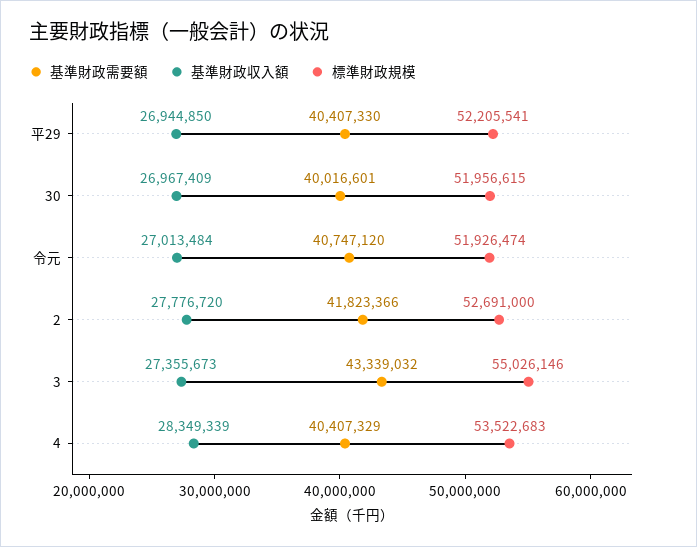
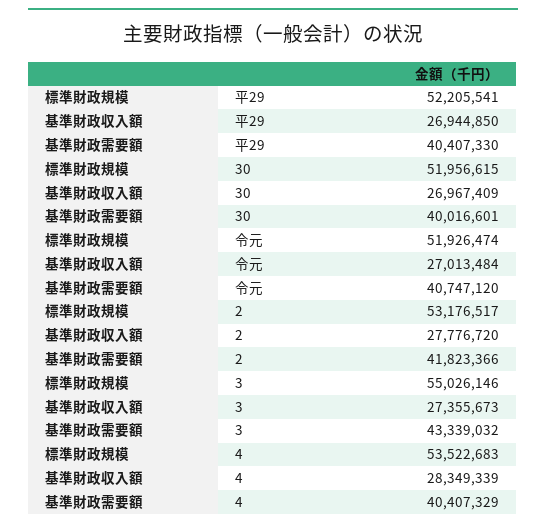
  {
    "基準財政需要額": {
      "平29": 40407330,
      "30": 40016601,
      "令元": 40747120,
      "2": 41823366,
      "3": 43339032,
      "4": 40407329
    },
    "基準財政収入額": {
      "平29": 26944850,
      "30": 26967409,
      "令元": 27013484,
      "2": 27776720,
      "3": 27355673,
      "4": 28349339
    },
    "標準財政規模": {
      "平29": 52205541,
      "30": 51956615,
      "令元": 51926474,
-     "2": 52691000,
+     "2": 53176517,
      "3": 55026146,
      "4": 53522683
    }
  }

